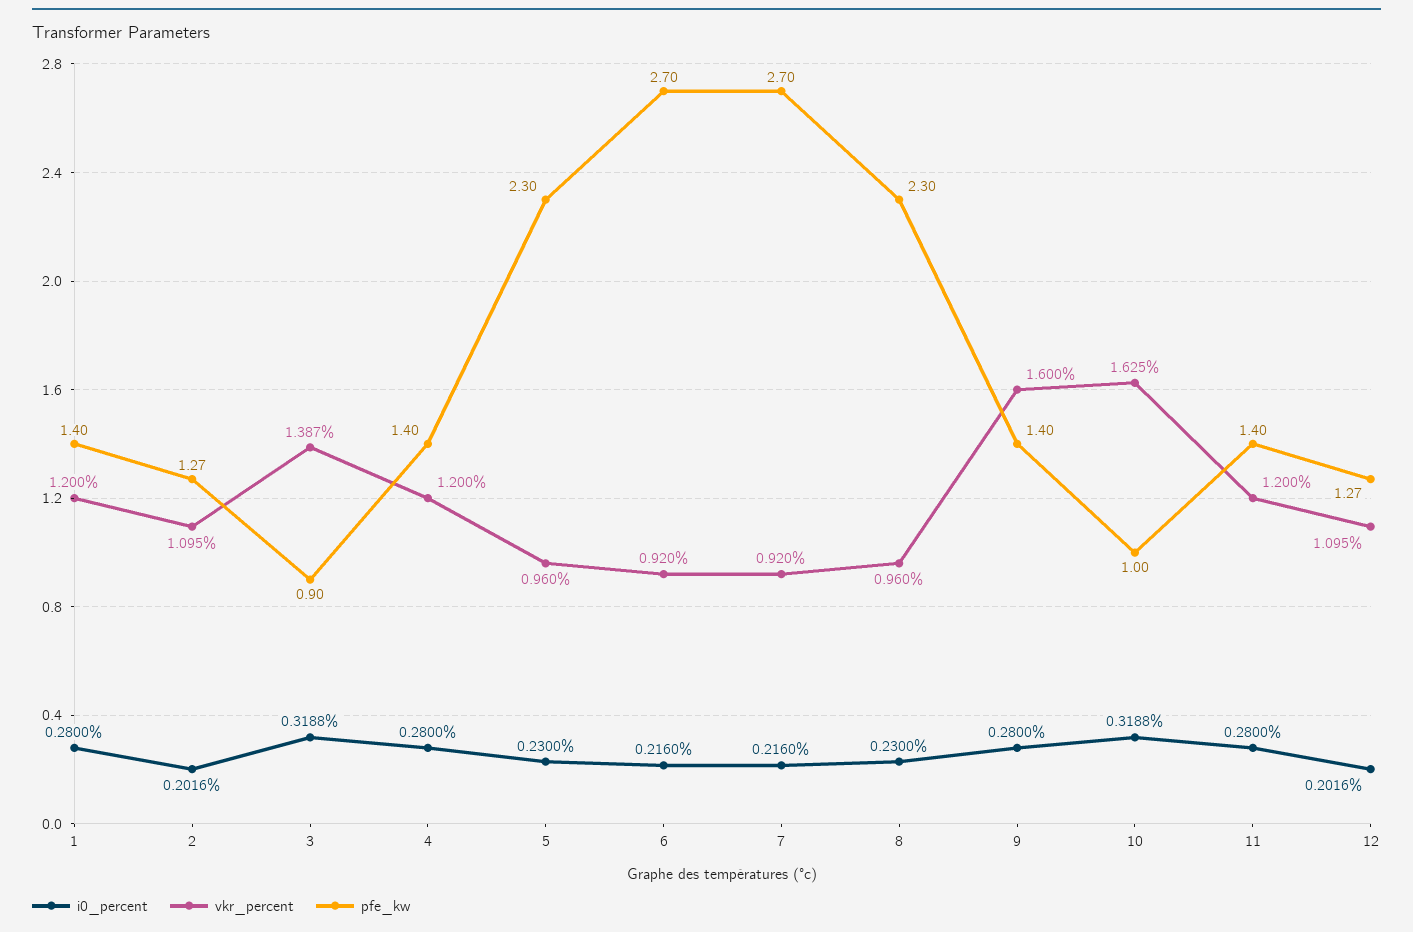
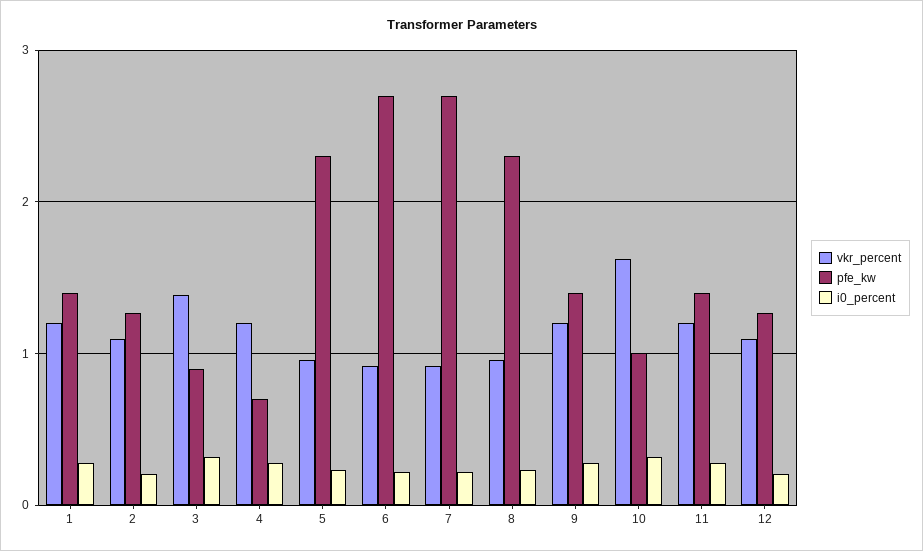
  {
    "i0_percent": {
      "1": 0.28,
      "2": 0.2016,
      "3": 0.3188,
      "4": 0.28,
      "5": 0.23,
      "6": 0.216,
      "7": 0.216,
      "8": 0.23,
      "9": 0.28,
      "10": 0.3188,
      "11": 0.28,
      "12": 0.2016
    },
    "vkr_percent": {
      "1": 1.2,
      "2": 1.095,
      "3": 1.387,
      "4": 1.2,
      "5": 0.96,
      "6": 0.92,
      "7": 0.92,
      "8": 0.96,
-     "9": 1.6,
+     "9": 1.2,
      "10": 1.625,
      "11": 1.2,
      "12": 1.095
    },
    "pfe_kw": {
      "1": 1.4,
      "2": 1.27,
      "3": 0.9,
-     "4": 1.4,
+     "4": 0.7,
      "5": 2.3,
      "6": 2.7,
      "7": 2.7,
      "8": 2.3,
      "9": 1.4,
      "10": 1,
      "11": 1.4,
      "12": 1.27
    }
  }

